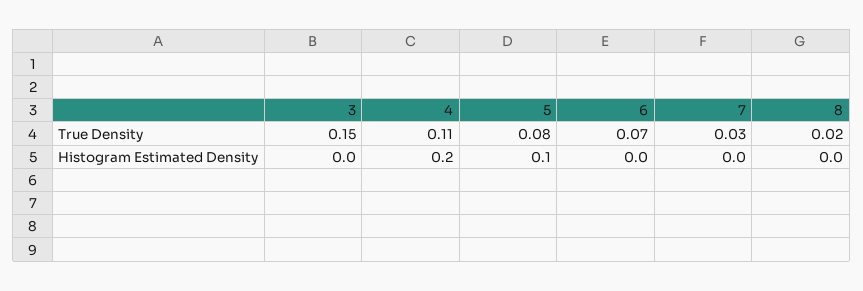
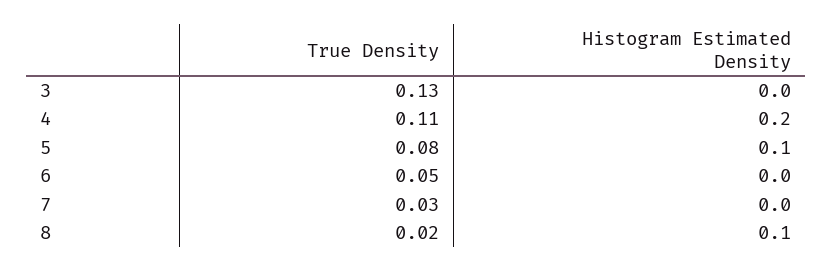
  {
    "3": {
-     "True Density": 0.15,
+     "True Density": 0.13,
      "Histogram Estimated Density": 0
    },
    "4": {
      "True Density": 0.11,
      "Histogram Estimated Density": 0.2
    },
    "5": {
      "True Density": 0.08,
      "Histogram Estimated Density": 0.1
    },
    "6": {
-     "True Density": 0.07,
+     "True Density": 0.05,
      "Histogram Estimated Density": 0
    },
    "7": {
      "True Density": 0.03,
      "Histogram Estimated Density": 0
    },
    "8": {
      "True Density": 0.02,
-     "Histogram Estimated Density": 0
+     "Histogram Estimated Density": 0.1
    }
  }

